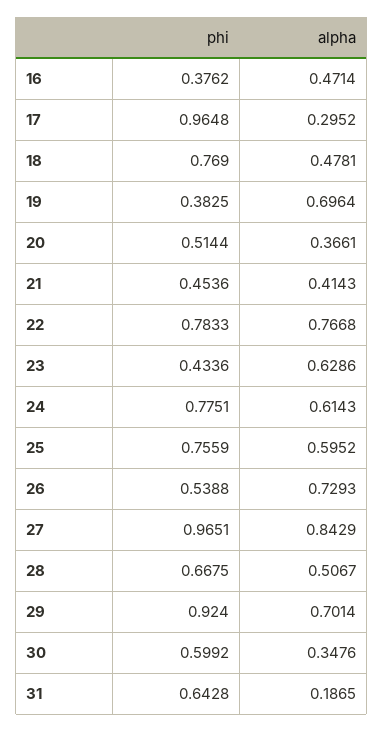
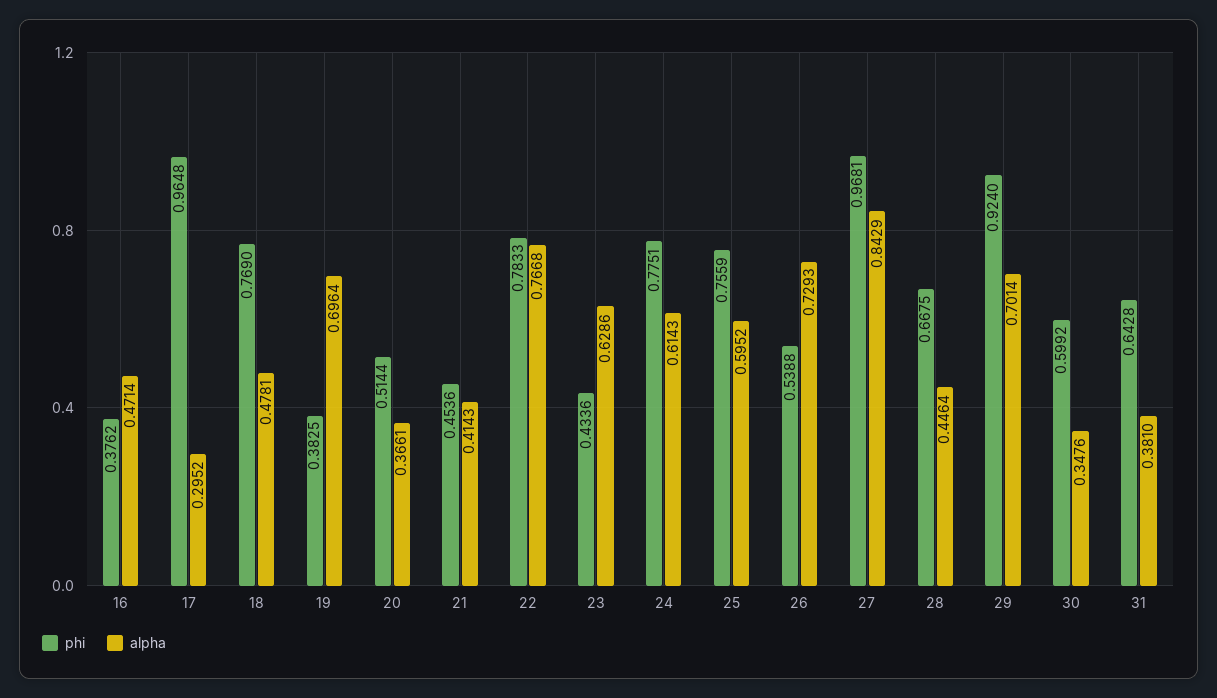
  {
    "phi": {
      "16": 0.3762,
      "17": 0.9648,
      "18": 0.769,
      "19": 0.3825,
      "20": 0.5144,
      "21": 0.4536,
      "22": 0.7833,
      "23": 0.4336,
      "24": 0.7751,
      "25": 0.7559,
      "26": 0.5388,
-     "27": 0.9651,
+     "27": 0.9681,
      "28": 0.6675,
      "29": 0.924,
      "30": 0.5992,
      "31": 0.6428
    },
    "alpha": {
      "16": 0.4714,
      "17": 0.2952,
      "18": 0.4781,
      "19": 0.6964,
      "20": 0.3661,
      "21": 0.4143,
      "22": 0.7668,
      "23": 0.6286,
      "24": 0.6143,
      "25": 0.5952,
      "26": 0.7293,
      "27": 0.8429,
-     "28": 0.5067,
+     "28": 0.4464,
      "29": 0.7014,
      "30": 0.3476,
-     "31": 0.1865
+     "31": 0.381
    }
  }

